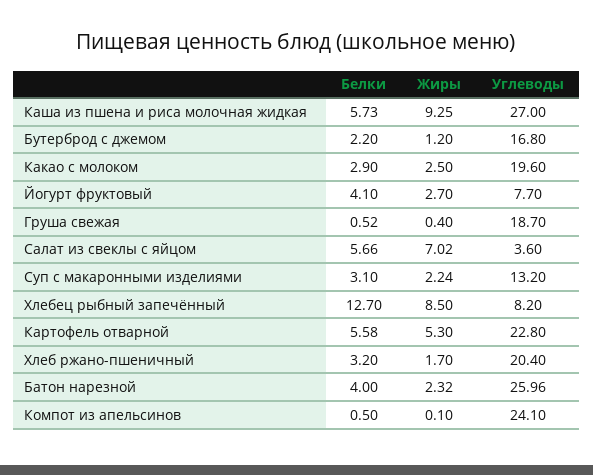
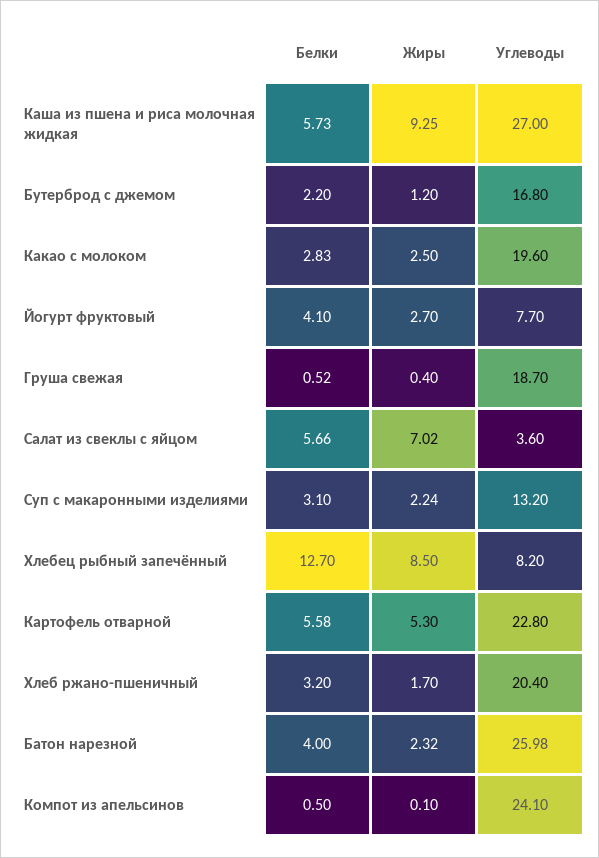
  {
    "Белки": {
      "Каша из пшена и риса молочная жидкая": 5.73,
      "Бутерброд с джемом": 2.2,
-     "Какао с молоком": 2.9,
+     "Какао с молоком": 2.83,
      "Йогурт фруктовый": 4.1,
      "Груша свежая": 0.52,
      "Салат из свеклы с яйцом": 5.66,
      "Суп с макаронными изделиями": 3.1,
      "Хлебец рыбный запечённый": 12.7,
      "Картофель отварной": 5.58,
      "Хлеб ржано-пшеничный": 3.2,
      "Батон нарезной": 4,
      "Компот из апельсинов": 0.5
    },
    "Жиры": {
      "Каша из пшена и риса молочная жидкая": 9.25,
      "Бутерброд с джемом": 1.2,
      "Какао с молоком": 2.5,
      "Йогурт фруктовый": 2.7,
      "Груша свежая": 0.4,
      "Салат из свеклы с яйцом": 7.02,
      "Суп с макаронными изделиями": 2.24,
      "Хлебец рыбный запечённый": 8.5,
      "Картофель отварной": 5.3,
      "Хлеб ржано-пшеничный": 1.7,
      "Батон нарезной": 2.32,
      "Компот из апельсинов": 0.1
    },
    "Углеводы": {
      "Каша из пшена и риса молочная жидкая": 27,
      "Бутерброд с джемом": 16.8,
      "Какао с молоком": 19.6,
      "Йогурт фруктовый": 7.7,
      "Груша свежая": 18.7,
      "Салат из свеклы с яйцом": 3.6,
      "Суп с макаронными изделиями": 13.2,
      "Хлебец рыбный запечённый": 8.2,
      "Картофель отварной": 22.8,
      "Хлеб ржано-пшеничный": 20.4,
-     "Батон нарезной": 25.96,
+     "Батон нарезной": 25.98,
      "Компот из апельсинов": 24.1
    }
  }

